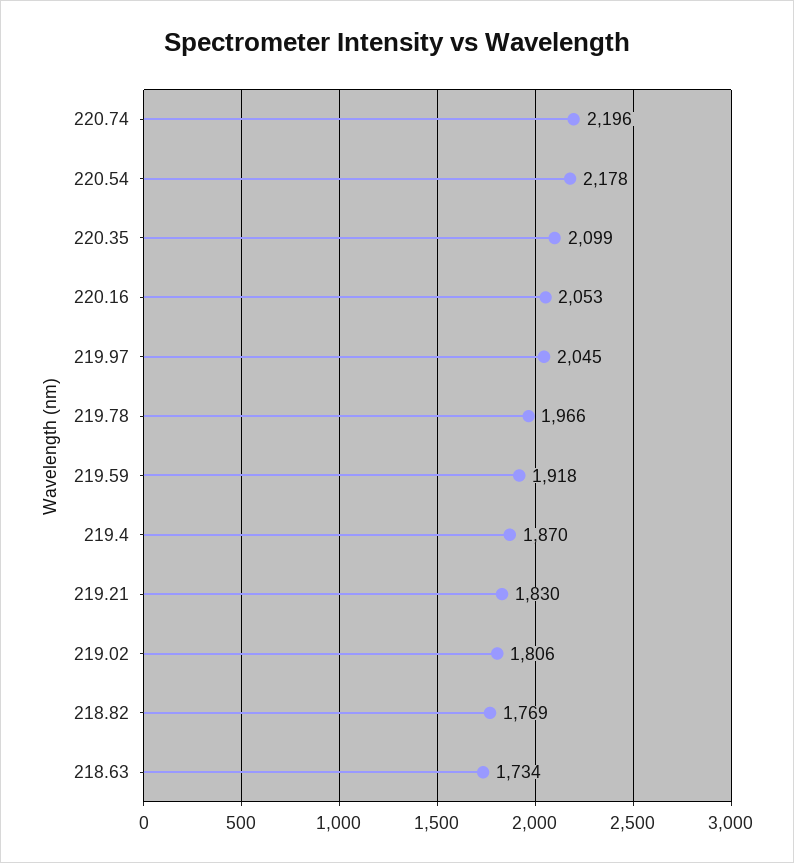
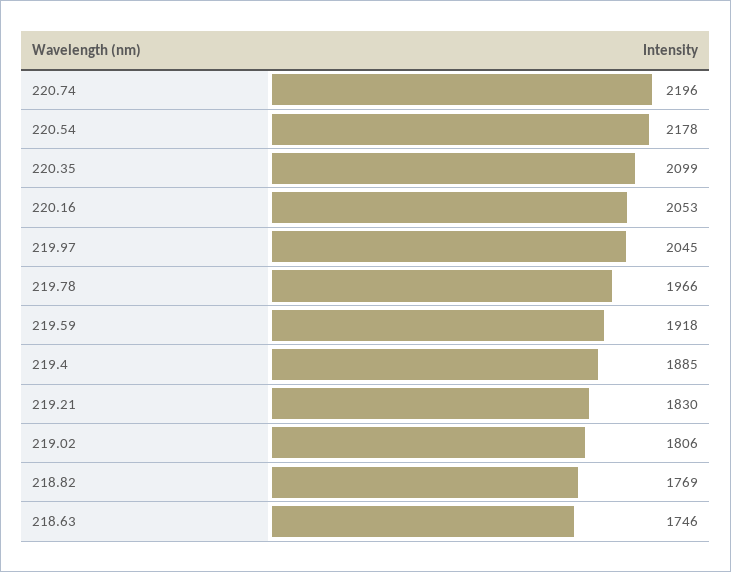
  {
    "220.74": 2196,
    "220.54": 2178,
    "220.35": 2099,
    "220.16": 2053,
    "219.97": 2045,
    "219.78": 1966,
    "219.59": 1918,
-   "219.4": 1870,
+   "219.4": 1885,
    "219.21": 1830,
    "219.02": 1806,
    "218.82": 1769,
-   "218.63": 1734
+   "218.63": 1746
  }

